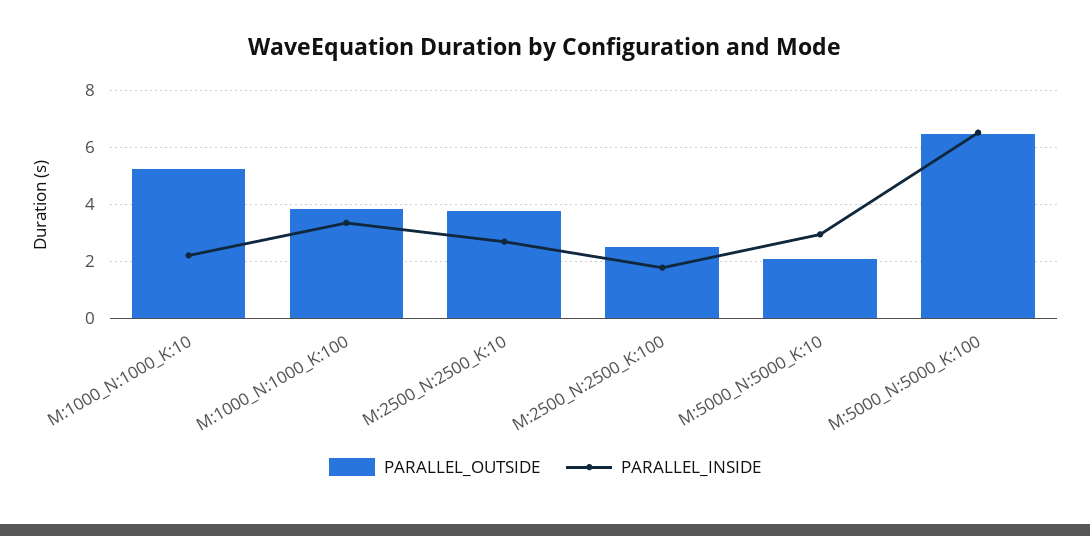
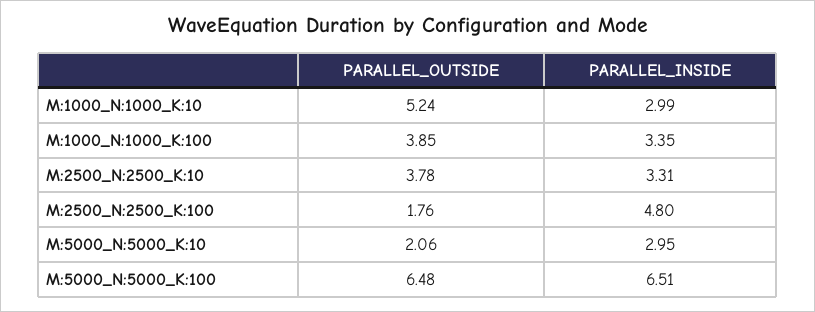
  {
    "PARALLEL_OUTSIDE": {
      "M:1000_N:1000_K:10": 5.24,
      "M:1000_N:1000_K:100": 3.85,
      "M:2500_N:2500_K:10": 3.78,
-     "M:2500_N:2500_K:100": 2.5,
+     "M:2500_N:2500_K:100": 1.76,
      "M:5000_N:5000_K:10": 2.06,
      "M:5000_N:5000_K:100": 6.48
    },
    "PARALLEL_INSIDE": {
-     "M:1000_N:1000_K:10": 2.25,
+     "M:1000_N:1000_K:10": 2.99,
      "M:1000_N:1000_K:100": 3.35,
-     "M:2500_N:2500_K:10": 2.75,
+     "M:2500_N:2500_K:10": 3.31,
-     "M:2500_N:2500_K:100": 1.75,
+     "M:2500_N:2500_K:100": 4.8,
      "M:5000_N:5000_K:10": 2.95,
      "M:5000_N:5000_K:100": 6.51
    }
  }

